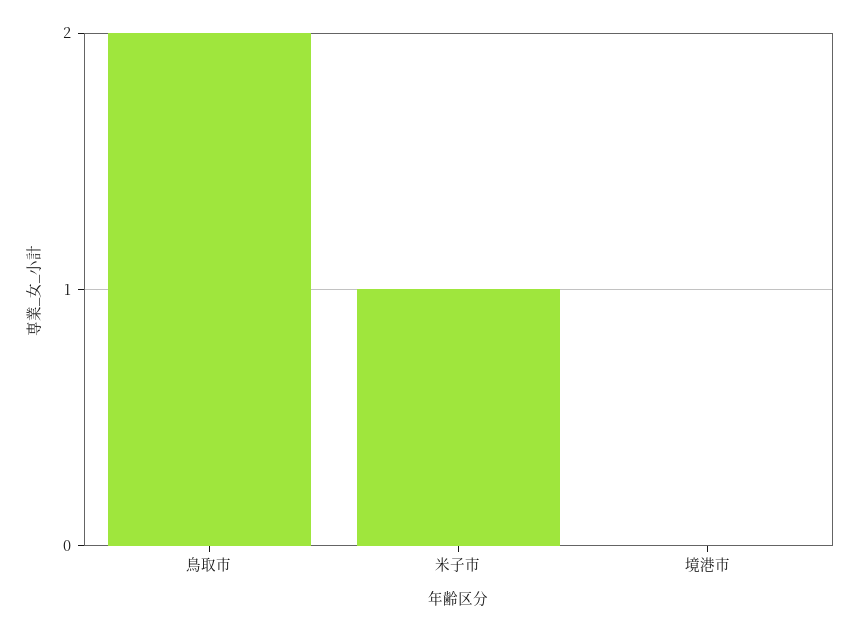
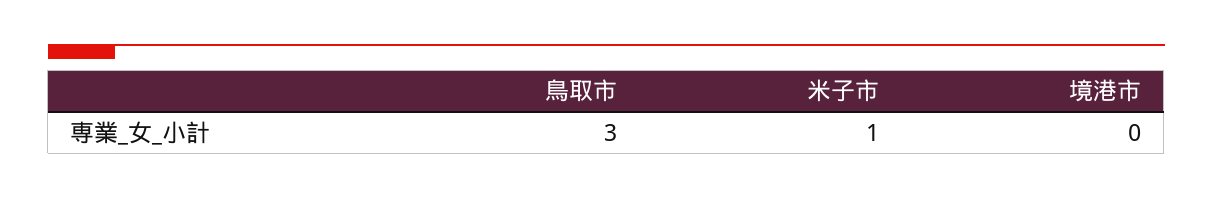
  {
-   "鳥取市": 2,
+   "鳥取市": 3,
    "米子市": 1,
    "境港市": 0
  }

